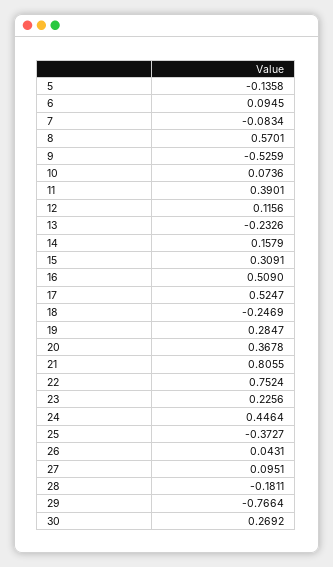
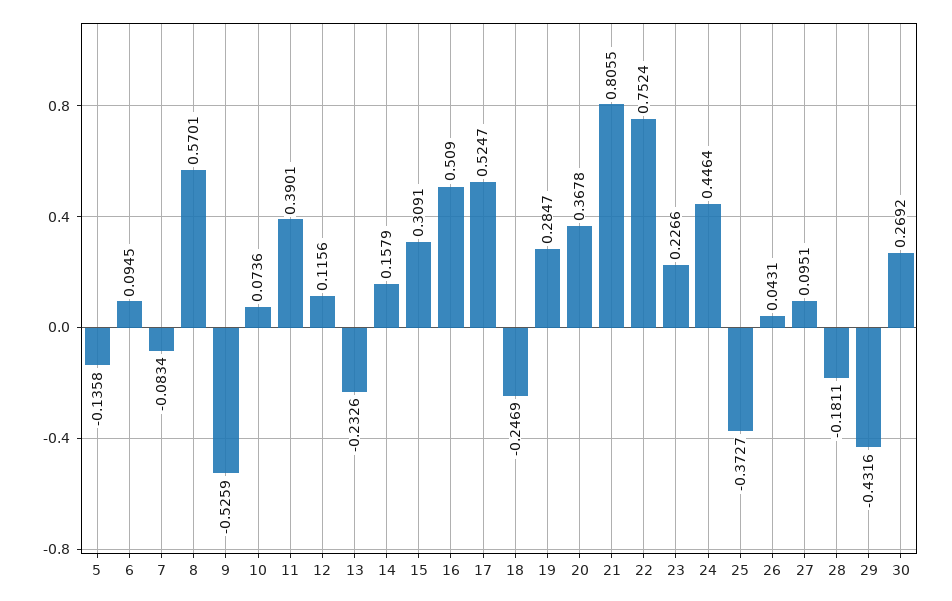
  {
    "5": -0.1358,
    "6": 0.0945,
    "7": -0.0834,
    "8": 0.5701,
    "9": -0.5259,
    "10": 0.0736,
    "11": 0.3901,
    "12": 0.1156,
    "13": -0.2326,
    "14": 0.1579,
    "15": 0.3091,
    "16": 0.509,
    "17": 0.5247,
    "18": -0.2469,
    "19": 0.2847,
    "20": 0.3678,
    "21": 0.8055,
    "22": 0.7524,
-   "23": 0.2256,
+   "23": 0.2266,
    "24": 0.4464,
    "25": -0.3727,
    "26": 0.0431,
    "27": 0.0951,
    "28": -0.1811,
-   "29": -0.7664,
+   "29": -0.4316,
    "30": 0.2692
  }

